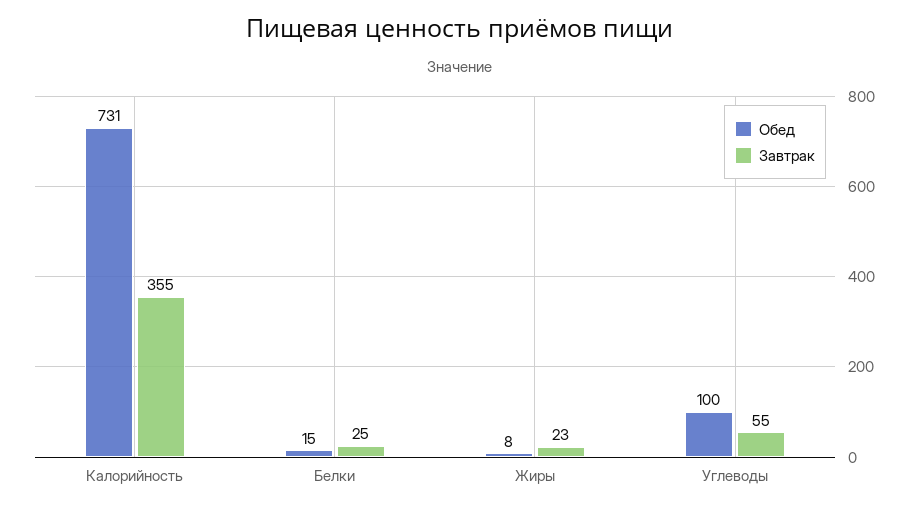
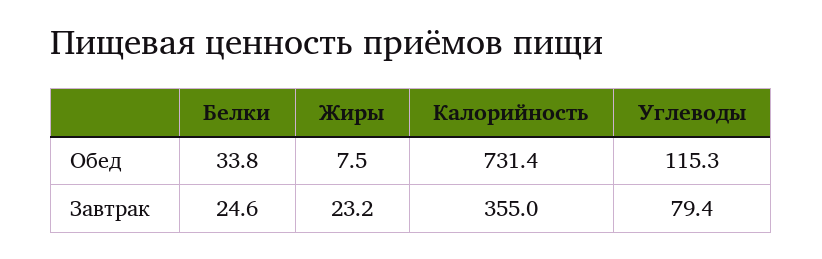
  {
    "Обед": {
      "Калорийность": 731.4,
-     "Белки": 15,
+     "Белки": 33.8,
      "Жиры": 7.5,
-     "Углеводы": 100
+     "Углеводы": 115.3
    },
    "Завтрак": {
      "Калорийность": 355,
      "Белки": 24.6,
      "Жиры": 23.2,
-     "Углеводы": 55
+     "Углеводы": 79.4
    }
  }

